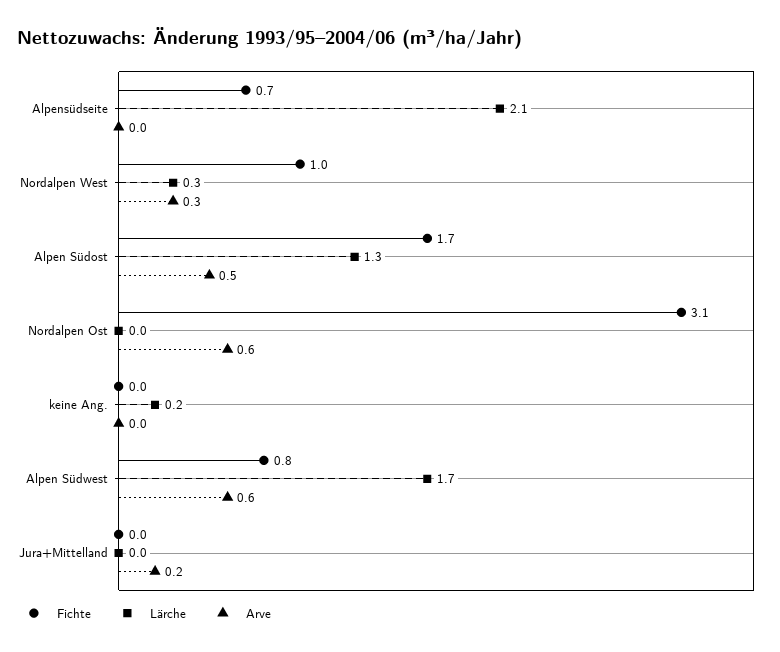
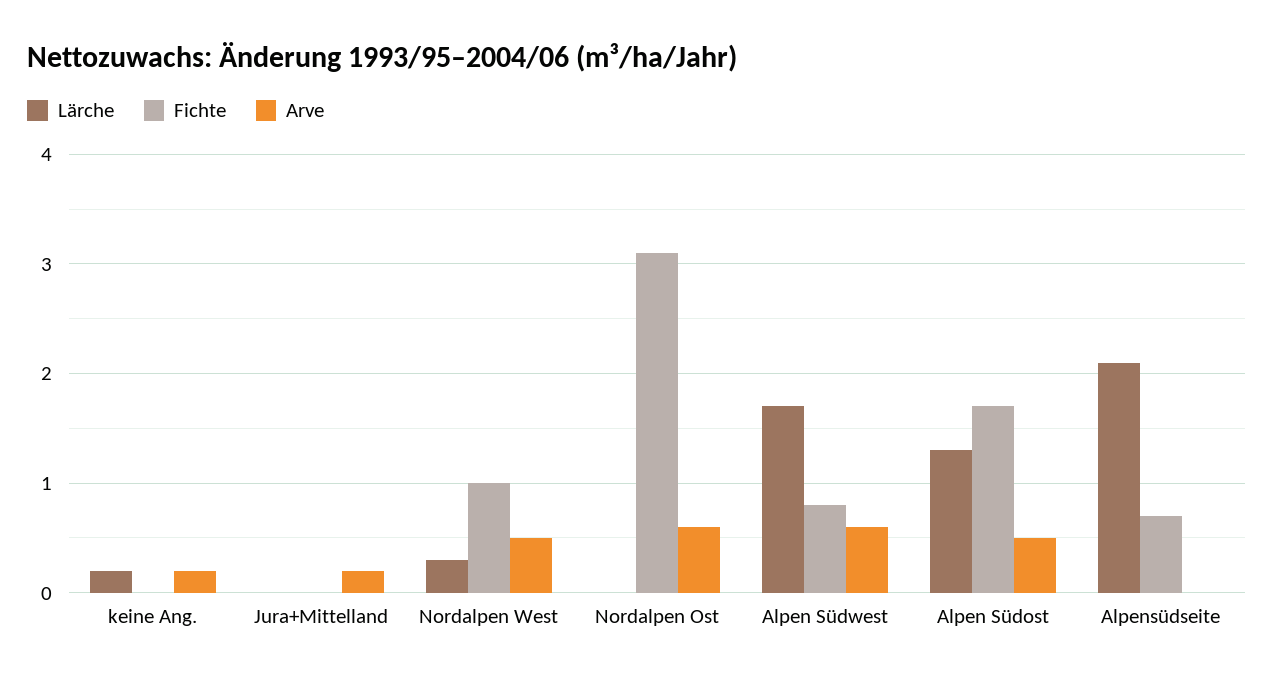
  {
    "Fichte": {
      "Alpensüdseite": 0.7,
      "Nordalpen West": 1,
      "Alpen Südost": 1.7,
      "Nordalpen Ost": 3.1,
      "keine Ang.": 0,
      "Alpen Südwest": 0.8,
      "Jura+Mittelland": 0
    },
    "Lärche": {
      "Alpensüdseite": 2.1,
      "Nordalpen West": 0.3,
      "Alpen Südost": 1.3,
      "Nordalpen Ost": 0,
      "keine Ang.": 0.2,
      "Alpen Südwest": 1.7,
      "Jura+Mittelland": 0
    },
    "Arve": {
      "Alpensüdseite": 0,
-     "Nordalpen West": 0.3,
+     "Nordalpen West": 0.5,
      "Alpen Südost": 0.5,
      "Nordalpen Ost": 0.6,
-     "keine Ang.": 0,
+     "keine Ang.": 0.2,
      "Alpen Südwest": 0.6,
      "Jura+Mittelland": 0.2
    }
  }

